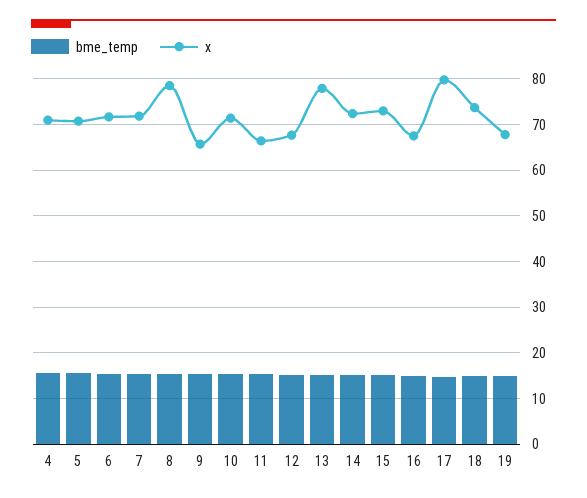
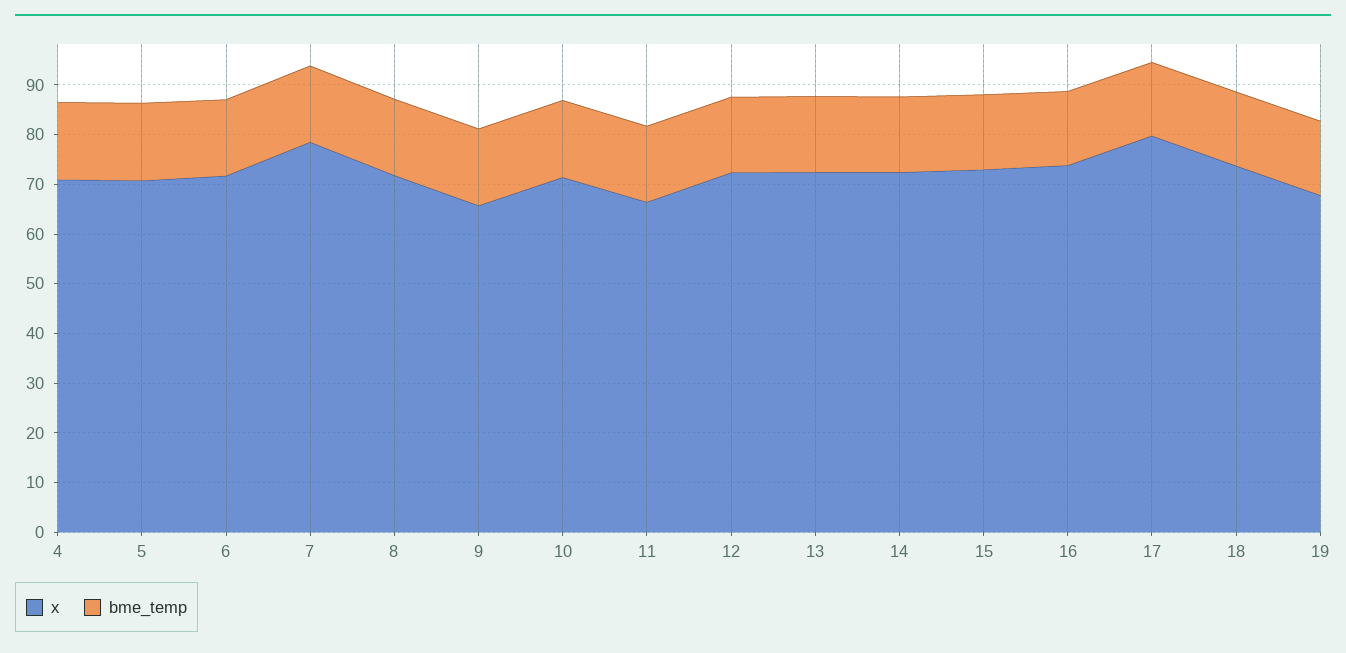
  {
    "bme_temp": {
      "4": 16,
      "5": 16,
      "6": 16,
      "7": 16,
      "8": 16,
      "9": 16,
      "10": 16,
      "11": 16,
      "12": 16,
      "13": 16,
      "14": 16,
      "15": 16,
      "16": 14,
      "17": 14,
      "18": 14,
      "19": 14
    },
    "x": {
      "4": 70,
      "5": 70,
      "6": 72,
-     "7": 72,
+     "7": 78,
-     "8": 78,
+     "8": 72,
      "9": 66,
      "10": 72,
      "11": 66,
-     "12": 68,
+     "12": 72,
-     "13": 78,
+     "13": 72,
      "14": 72,
      "15": 72,
-     "16": 68,
+     "16": 74,
      "17": 80,
      "18": 74,
      "19": 68
    }
  }

